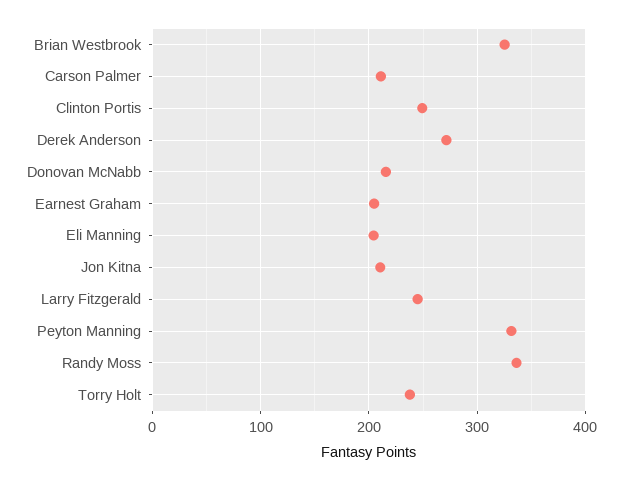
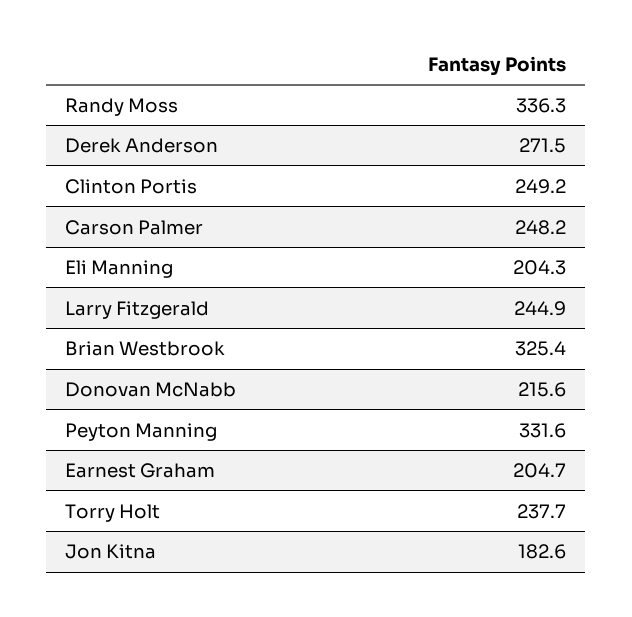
  {
    "Brian Westbrook": 325.4,
-   "Carson Palmer": 210,
+   "Carson Palmer": 248.2,
    "Clinton Portis": 249.2,
    "Derek Anderson": 271.5,
    "Donovan McNabb": 215.6,
    "Earnest Graham": 204.7,
    "Eli Manning": 204.3,
-   "Jon Kitna": 210,
+   "Jon Kitna": 182.6,
    "Larry Fitzgerald": 244.9,
    "Peyton Manning": 331.6,
    "Randy Moss": 336.3,
    "Torry Holt": 237.7
  }

